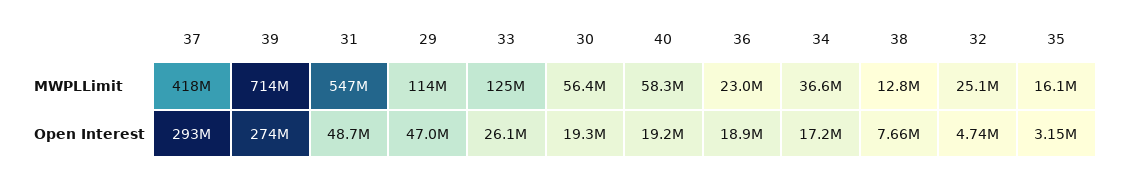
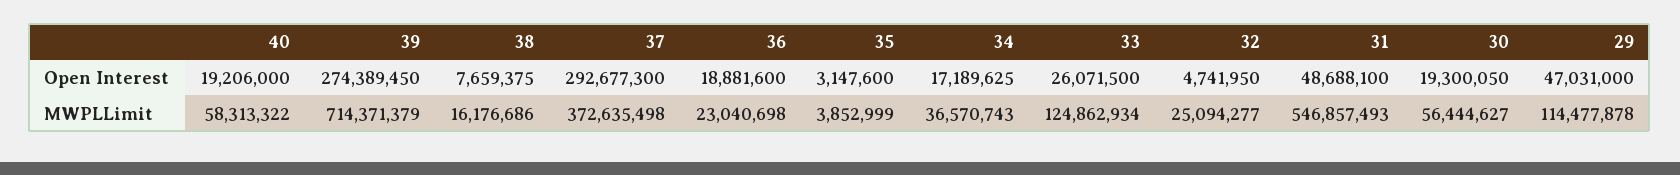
  {
    "37": {
-     "MWPLLimit": 418000000,
+     "MWPLLimit": 372635498,
      "Open Interest": 292677300
    },
    "39": {
      "MWPLLimit": 714371379,
      "Open Interest": 274389450
    },
    "31": {
      "MWPLLimit": 546857493,
      "Open Interest": 48688100
    },
    "29": {
      "MWPLLimit": 114477878,
      "Open Interest": 47031000
    },
    "33": {
      "MWPLLimit": 124862934,
      "Open Interest": 26071500
    },
    "30": {
      "MWPLLimit": 56444627,
      "Open Interest": 19300050
    },
    "40": {
      "MWPLLimit": 58313322,
      "Open Interest": 19206000
    },
    "36": {
      "MWPLLimit": 23040698,
      "Open Interest": 18881600
    },
    "34": {
      "MWPLLimit": 36570743,
      "Open Interest": 17189625
    },
    "38": {
-     "MWPLLimit": 12800000,
+     "MWPLLimit": 16176686,
      "Open Interest": 7659375
    },
    "32": {
      "MWPLLimit": 25094277,
      "Open Interest": 4741950
    },
    "35": {
-     "MWPLLimit": 16100000,
+     "MWPLLimit": 3852999,
      "Open Interest": 3147600
    }
  }

